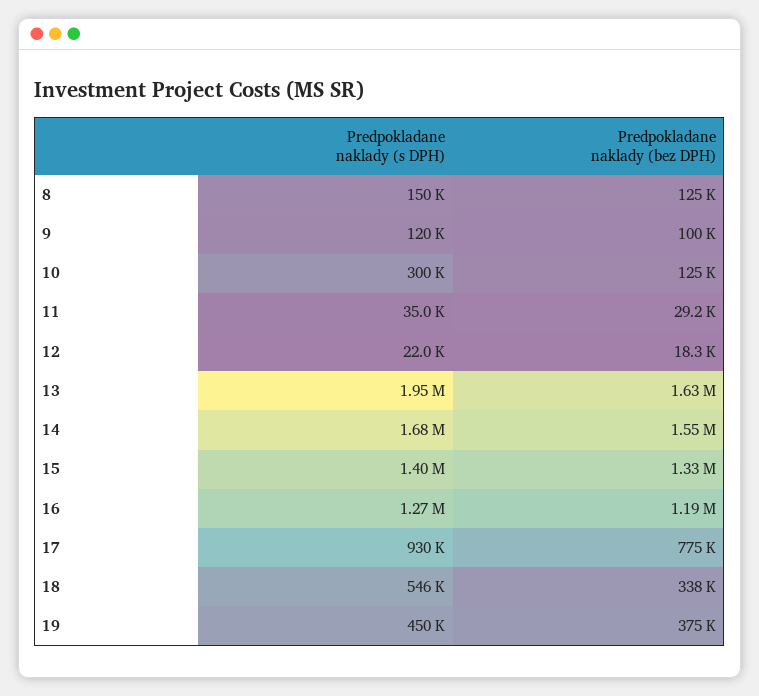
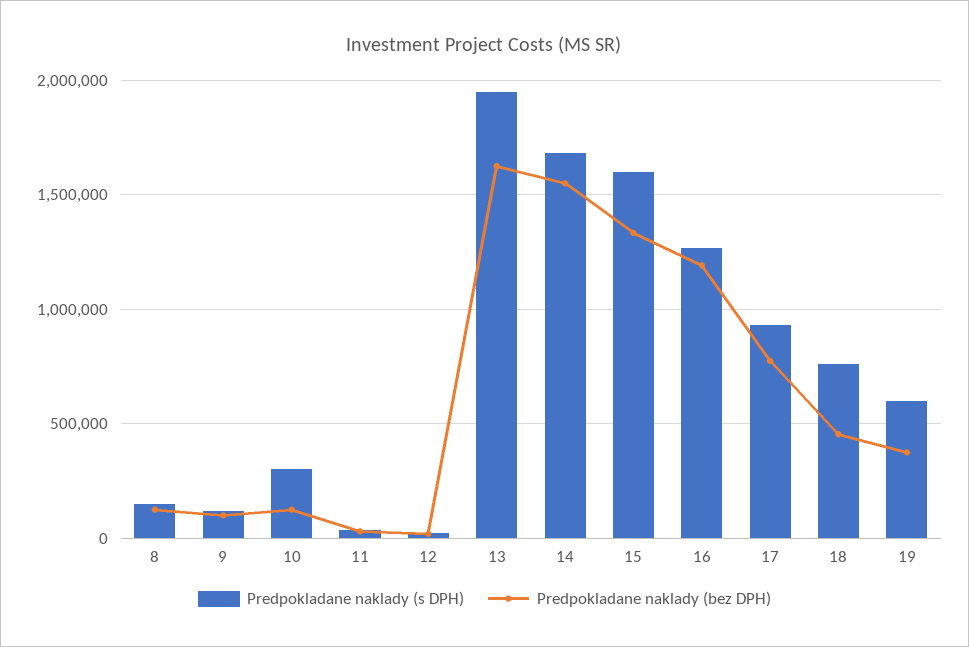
  {
    "Predpokladane naklady (s DPH)": {
      "8": 150000,
      "9": 120000,
      "10": 300000,
      "11": 35000,
      "12": 22000,
      "13": 1950000,
      "14": 1680000,
-     "15": 1400000,
+     "15": 1600000,
      "16": 1270000,
      "17": 930000,
-     "18": 546000,
+     "18": 750000,
-     "19": 450000
+     "19": 600000
    },
    "Predpokladane naklady (bez DPH)": {
      "8": 125000,
      "9": 100000,
      "10": 125000,
      "11": 29200,
      "12": 18300,
      "13": 1630000,
      "14": 1550000,
      "15": 1330000,
      "16": 1190000,
      "17": 775000,
-     "18": 338000,
+     "18": 450000,
      "19": 375000
    }
  }

